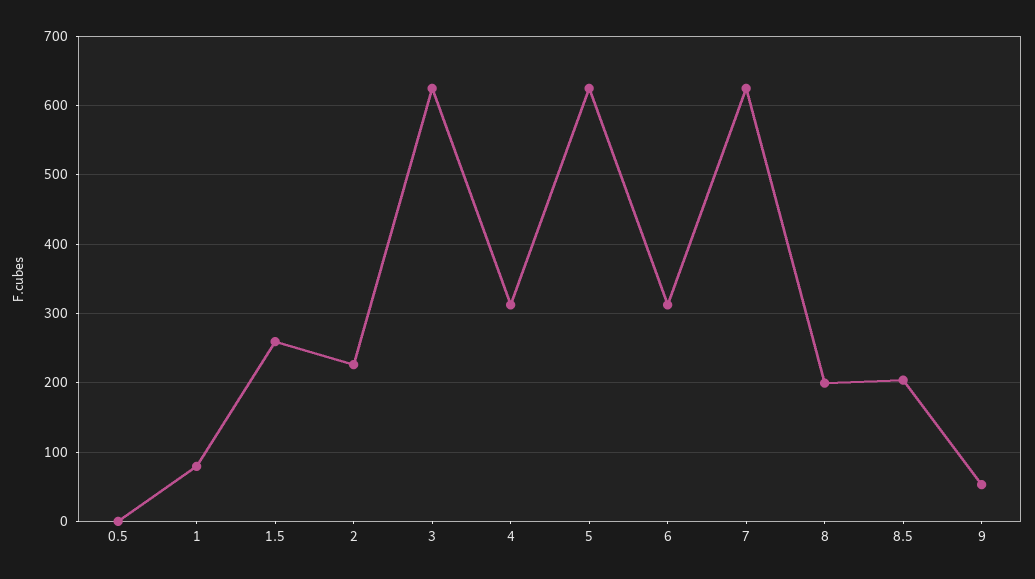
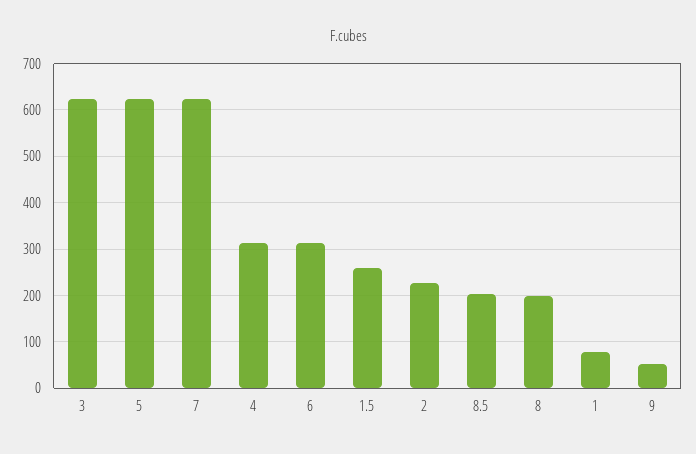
  {
-   "0.5": 0,
    "1": 80,
    "1.5": 260,
    "2": 230,
    "3": 620,
    "4": 310,
    "5": 620,
    "6": 310,
    "7": 620,
    "8": 200,
    "8.5": 200,
    "9": 50
  }

